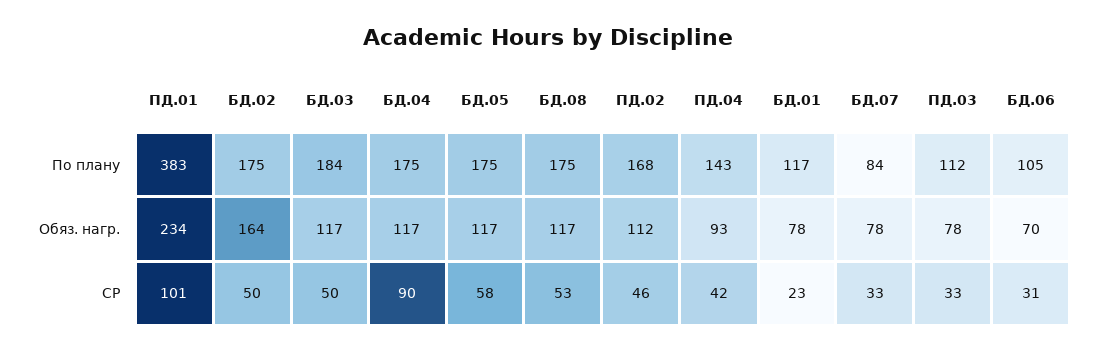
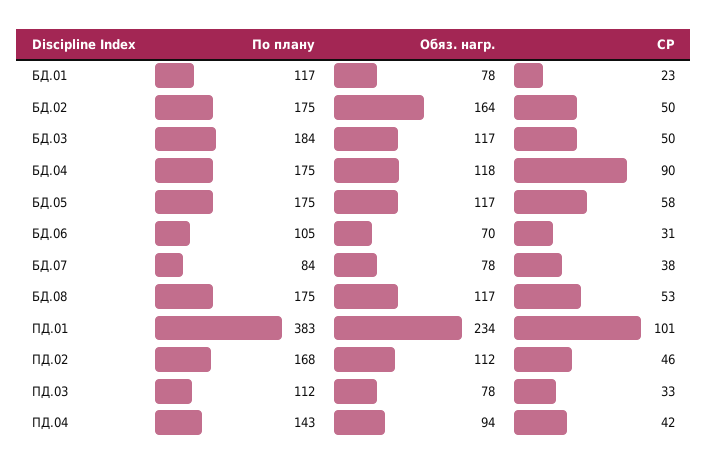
  {
    "ПД.01": {
      "По плану": 383,
      "Обяз. нагр.": 234,
      "СР": 101
    },
    "БД.02": {
      "По плану": 175,
      "Обяз. нагр.": 164,
      "СР": 50
    },
    "БД.03": {
      "По плану": 184,
      "Обяз. нагр.": 117,
      "СР": 50
    },
    "БД.04": {
      "По плану": 175,
-     "Обяз. нагр.": 117,
+     "Обяз. нагр.": 118,
      "СР": 90
    },
    "БД.05": {
      "По плану": 175,
      "Обяз. нагр.": 117,
      "СР": 58
    },
    "БД.08": {
      "По плану": 175,
      "Обяз. нагр.": 117,
      "СР": 53
    },
    "ПД.02": {
      "По плану": 168,
      "Обяз. нагр.": 112,
      "СР": 46
    },
    "ПД.04": {
      "По плану": 143,
-     "Обяз. нагр.": 93,
+     "Обяз. нагр.": 94,
      "СР": 42
    },
    "БД.01": {
      "По плану": 117,
      "Обяз. нагр.": 78,
      "СР": 23
    },
    "БД.07": {
      "По плану": 84,
      "Обяз. нагр.": 78,
-     "СР": 33
+     "СР": 38
    },
    "ПД.03": {
      "По плану": 112,
      "Обяз. нагр.": 78,
      "СР": 33
    },
    "БД.06": {
      "По плану": 105,
      "Обяз. нагр.": 70,
      "СР": 31
    }
  }

